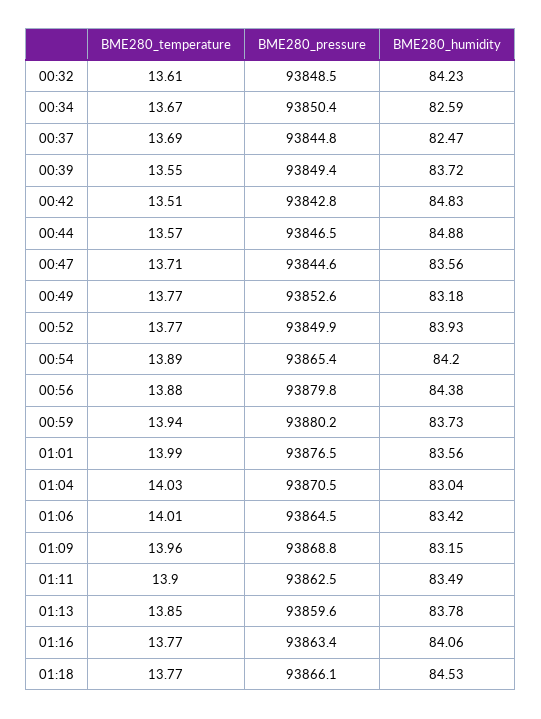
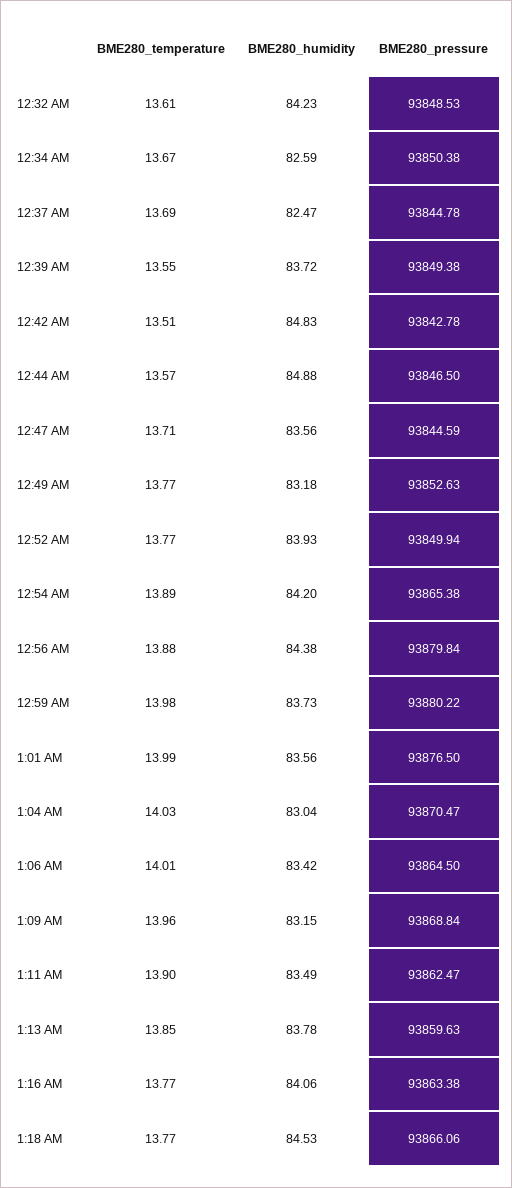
  {
    "BME280_temperature": {
      "00:32": 13.61,
      "00:34": 13.67,
      "00:37": 13.69,
      "00:39": 13.55,
      "00:42": 13.51,
      "00:44": 13.57,
      "00:47": 13.71,
      "00:49": 13.77,
      "00:52": 13.77,
      "00:54": 13.89,
      "00:56": 13.88,
-     "00:59": 13.94,
+     "00:59": 13.98,
      "01:01": 13.99,
      "01:04": 14.03,
      "01:06": 14.01,
      "01:09": 13.96,
      "01:11": 13.9,
      "01:13": 13.85,
      "01:16": 13.77,
      "01:18": 13.77
    },
    "BME280_pressure": {
      "00:32": 93848.53,
      "00:34": 93850.38,
      "00:37": 93844.78,
      "00:39": 93849.38,
      "00:42": 93842.78,
      "00:44": 93846.5,
      "00:47": 93844.59,
      "00:49": 93852.63,
      "00:52": 93849.94,
      "00:54": 93865.38,
      "00:56": 93879.84,
      "00:59": 93880.22,
      "01:01": 93876.5,
      "01:04": 93870.47,
      "01:06": 93864.5,
      "01:09": 93868.84,
      "01:11": 93862.47,
      "01:13": 93859.63,
      "01:16": 93863.38,
      "01:18": 93866.06
    },
    "BME280_humidity": {
      "00:32": 84.23,
      "00:34": 82.59,
      "00:37": 82.47,
      "00:39": 83.72,
      "00:42": 84.83,
      "00:44": 84.88,
      "00:47": 83.56,
      "00:49": 83.18,
      "00:52": 83.93,
      "00:54": 84.2,
      "00:56": 84.38,
      "00:59": 83.73,
      "01:01": 83.56,
      "01:04": 83.04,
      "01:06": 83.42,
      "01:09": 83.15,
      "01:11": 83.49,
      "01:13": 83.78,
      "01:16": 84.06,
      "01:18": 84.53
    }
  }

